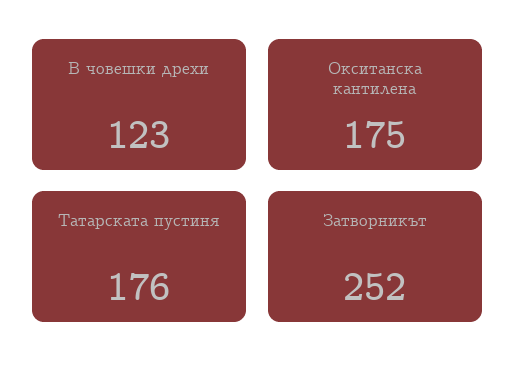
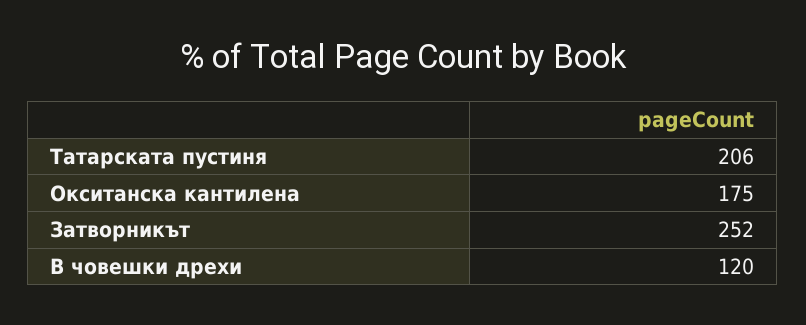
  {
-   "В човешки дрехи": 123,
+   "В човешки дрехи": 120,
    "Окситанска кантилена": 175,
-   "Татарската пустиня": 176,
+   "Татарската пустиня": 206,
    "Затворникът": 252
  }

